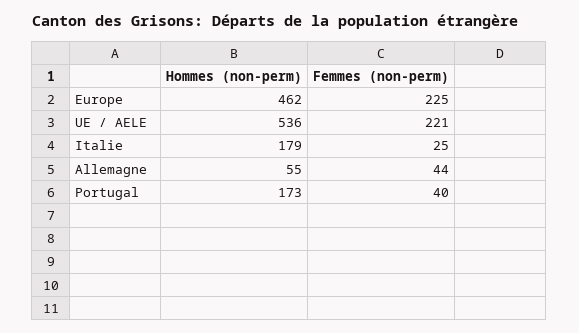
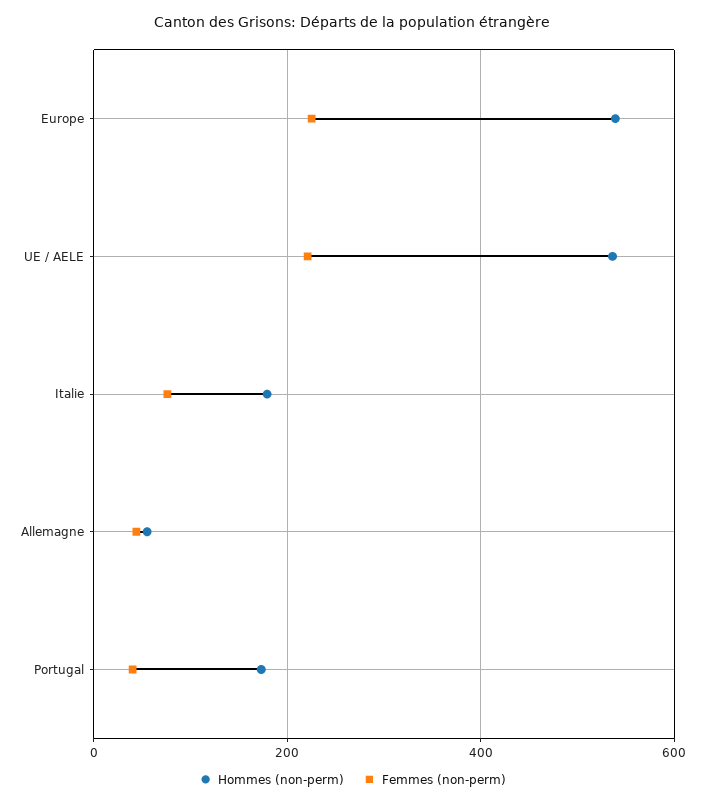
  {
    "Hommes (non-perm)": {
-     "Europe": 462,
+     "Europe": 540,
      "UE / AELE": 536,
      "Italie": 179,
      "Allemagne": 55,
      "Portugal": 173
    },
    "Femmes (non-perm)": {
      "Europe": 225,
      "UE / AELE": 221,
-     "Italie": 25,
+     "Italie": 80,
      "Allemagne": 44,
      "Portugal": 40
    }
  }

